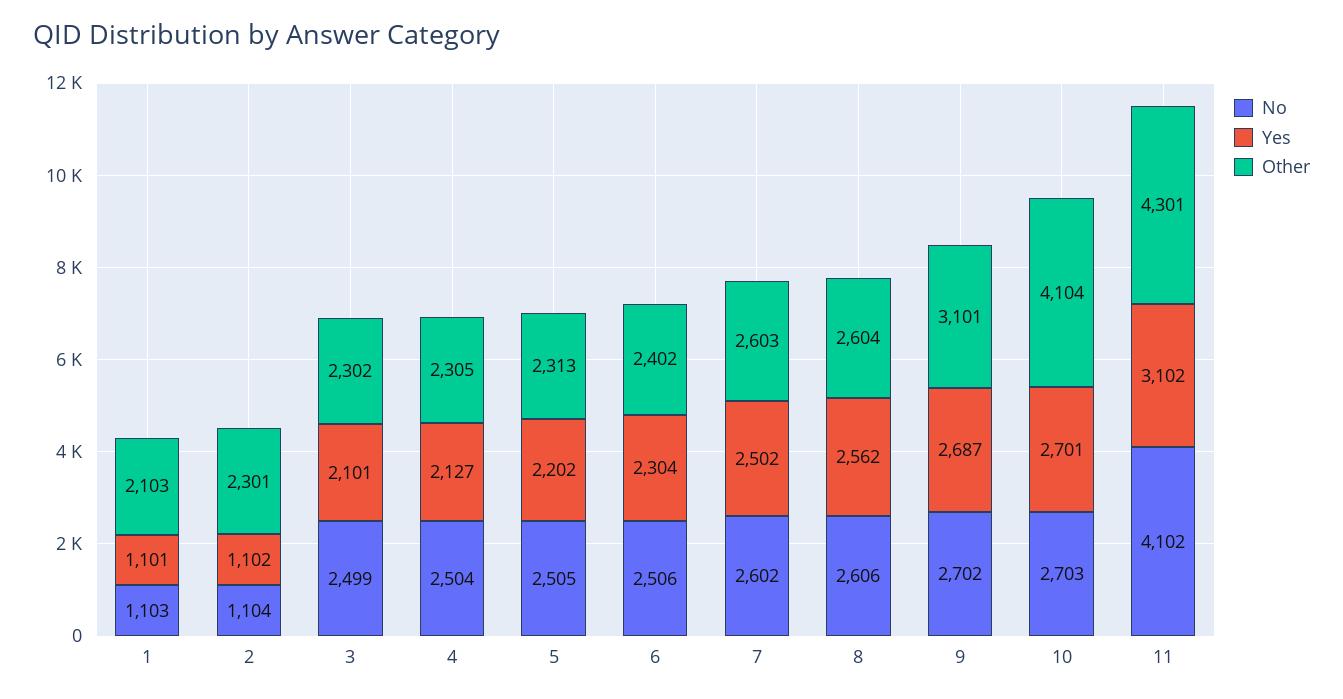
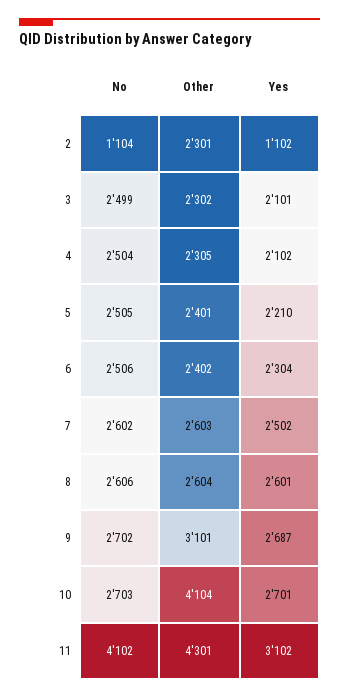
  {
    "No": {
-     "1": 1103,
      "2": 1104,
      "3": 2499,
      "4": 2504,
      "5": 2505,
      "6": 2506,
      "7": 2602,
      "8": 2606,
      "9": 2702,
      "10": 2703,
      "11": 4102
    },
    "Yes": {
-     "1": 1101,
      "2": 1102,
      "3": 2101,
-     "4": 2127,
+     "4": 2102,
-     "5": 2202,
+     "5": 2210,
      "6": 2304,
      "7": 2502,
-     "8": 2562,
+     "8": 2601,
      "9": 2687,
      "10": 2701,
      "11": 3102
    },
    "Other": {
-     "1": 2103,
      "2": 2301,
      "3": 2302,
      "4": 2305,
-     "5": 2313,
+     "5": 2401,
      "6": 2402,
      "7": 2603,
      "8": 2604,
      "9": 3101,
      "10": 4104,
      "11": 4301
    }
  }

